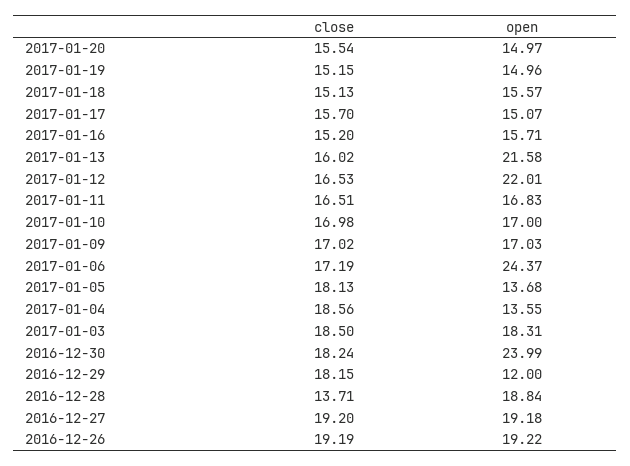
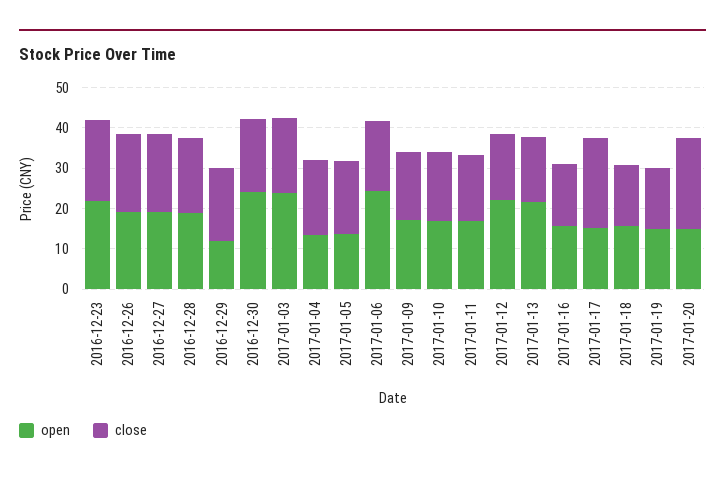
  {
    "close": {
-     "2017-01-20": 15.54,
+     "2017-01-20": 22,
      "2017-01-19": 15.15,
      "2017-01-18": 15.13,
-     "2017-01-17": 15.7,
+     "2017-01-17": 22,
      "2017-01-16": 15.2,
      "2017-01-13": 16.02,
      "2017-01-12": 16.53,
      "2017-01-11": 16.51,
      "2017-01-10": 16.98,
      "2017-01-09": 17.02,
      "2017-01-06": 17.19,
      "2017-01-05": 18.13,
      "2017-01-04": 18.56,
      "2017-01-03": 18.5,
      "2016-12-30": 18.24,
      "2016-12-29": 18.15,
-     "2016-12-28": 13.71,
+     "2016-12-28": 18,
      "2016-12-27": 19.2,
-     "2016-12-26": 19.19
+     "2016-12-26": 19.19,
+     "2016-12-23": 20
    },
    "open": {
      "2017-01-20": 14.97,
      "2017-01-19": 14.96,
      "2017-01-18": 15.57,
      "2017-01-17": 15.07,
      "2017-01-16": 15.71,
      "2017-01-13": 21.58,
      "2017-01-12": 22.01,
      "2017-01-11": 16.83,
      "2017-01-10": 17,
      "2017-01-09": 17.03,
      "2017-01-06": 24.37,
      "2017-01-05": 13.68,
      "2017-01-04": 13.55,
-     "2017-01-03": 18.31,
+     "2017-01-03": 24,
      "2016-12-30": 23.99,
      "2016-12-29": 12,
      "2016-12-28": 18.84,
      "2016-12-27": 19.18,
-     "2016-12-26": 19.22
+     "2016-12-26": 19.22,
+     "2016-12-23": 22
    }
  }

